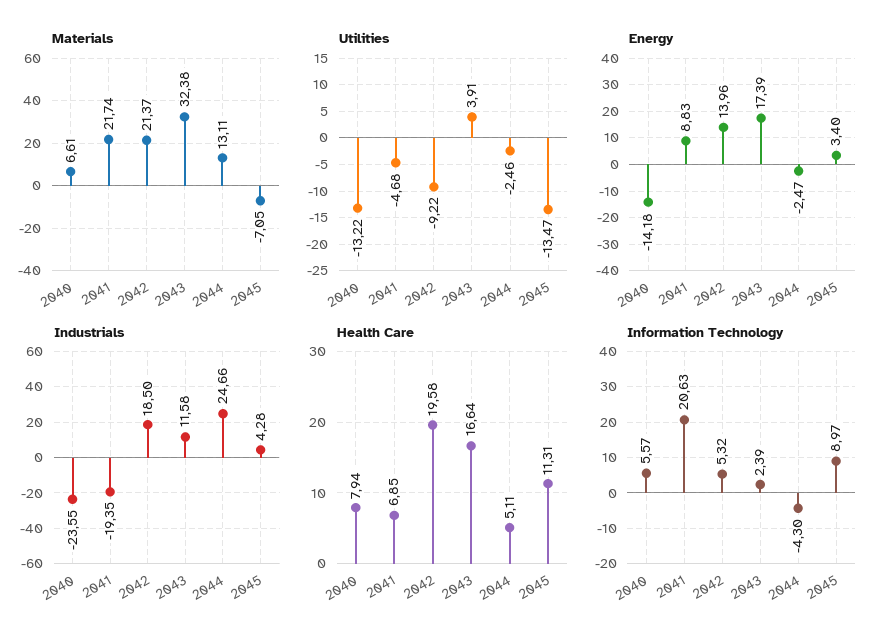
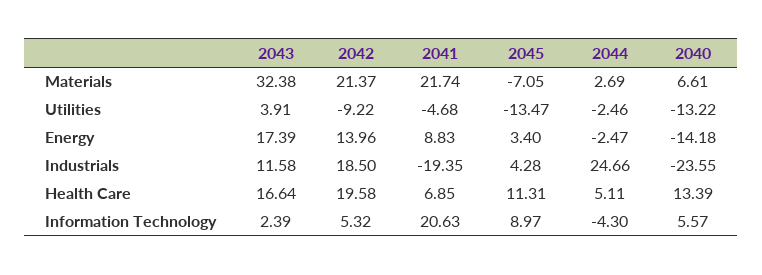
  {
    "Materials": {
      "2040": 6.61,
      "2041": 21.74,
      "2042": 21.37,
      "2043": 32.38,
-     "2044": 13.11,
+     "2044": 2.69,
      "2045": -7.05
    },
    "Utilities": {
      "2040": -13.22,
      "2041": -4.68,
      "2042": -9.22,
      "2043": 3.91,
      "2044": -2.46,
      "2045": -13.47
    },
    "Energy": {
      "2040": -14.18,
      "2041": 8.83,
      "2042": 13.96,
      "2043": 17.39,
      "2044": -2.47,
      "2045": 3.4
    },
    "Industrials": {
      "2040": -23.55,
      "2041": -19.35,
      "2042": 18.5,
      "2043": 11.58,
      "2044": 24.66,
      "2045": 4.28
    },
    "Health Care": {
-     "2040": 7.94,
+     "2040": 13.39,
      "2041": 6.85,
      "2042": 19.58,
      "2043": 16.64,
      "2044": 5.11,
      "2045": 11.31
    },
    "Information Technology": {
      "2040": 5.57,
      "2041": 20.63,
      "2042": 5.32,
      "2043": 2.39,
      "2044": -4.3,
      "2045": 8.97
    }
  }

